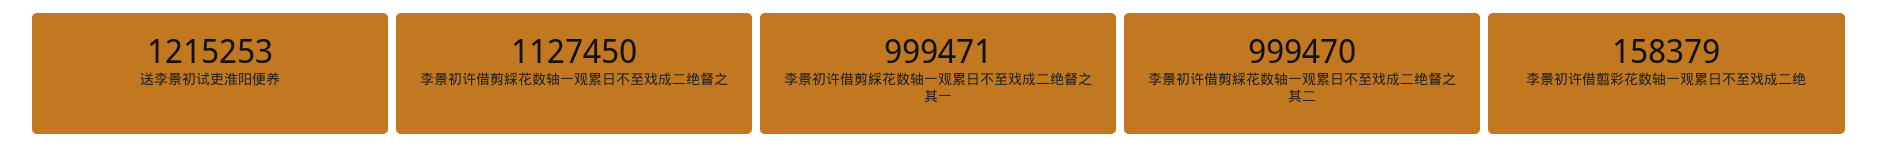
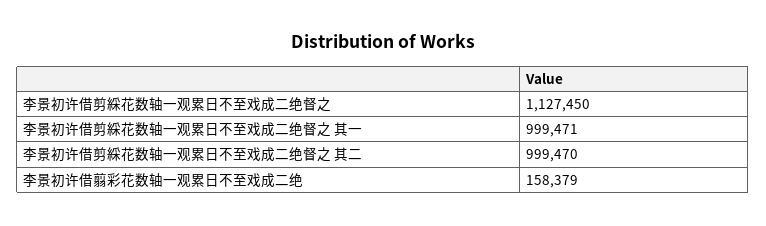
  {
-   "送李景初试吏淮阳便养": 1215253,
    "李景初许借剪綵花数轴一观累日不至戏成二绝督之": 1127450,
    "李景初许借剪綵花数轴一观累日不至戏成二绝督之 其一": 999471,
    "李景初许借剪綵花数轴一观累日不至戏成二绝督之 其二": 999470,
    "李景初许借翦彩花数轴一观累日不至戏成二绝": 158379
  }

